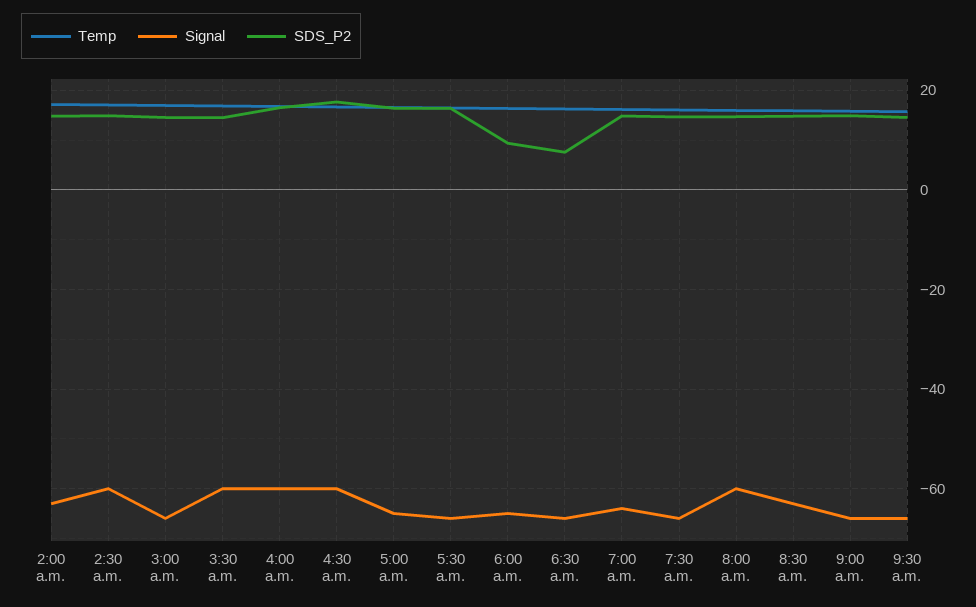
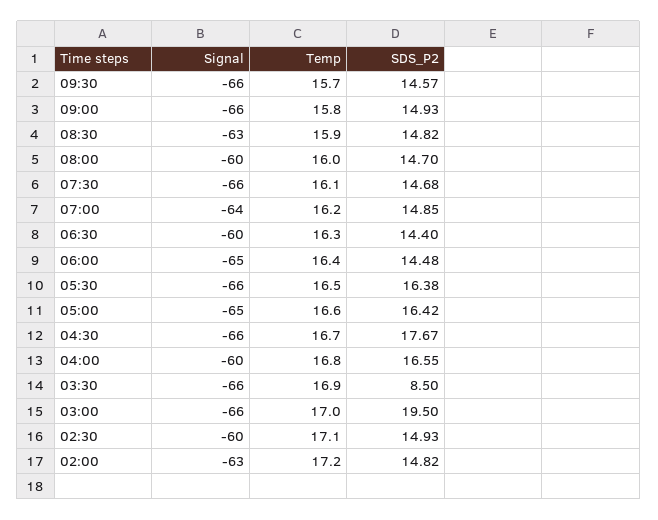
  {
    "Temp": {
      "2:00 a.m.": 17.2,
      "2:30 a.m.": 17.1,
      "3:00 a.m.": 17,
      "3:30 a.m.": 16.9,
      "4:00 a.m.": 16.8,
      "4:30 a.m.": 16.7,
      "5:00 a.m.": 16.6,
      "5:30 a.m.": 16.5,
      "6:00 a.m.": 16.4,
      "6:30 a.m.": 16.3,
      "7:00 a.m.": 16.2,
      "7:30 a.m.": 16.1,
      "8:00 a.m.": 16,
      "8:30 a.m.": 15.9,
      "9:00 a.m.": 15.8,
      "9:30 a.m.": 15.7
    },
    "Signal": {
      "2:00 a.m.": -63,
      "2:30 a.m.": -60,
      "3:00 a.m.": -66,
-     "3:30 a.m.": -60,
+     "3:30 a.m.": -66,
      "4:00 a.m.": -60,
-     "4:30 a.m.": -60,
+     "4:30 a.m.": -66,
      "5:00 a.m.": -65,
      "5:30 a.m.": -66,
      "6:00 a.m.": -65,
-     "6:30 a.m.": -66,
+     "6:30 a.m.": -60,
      "7:00 a.m.": -64,
      "7:30 a.m.": -66,
      "8:00 a.m.": -60,
      "8:30 a.m.": -63,
      "9:00 a.m.": -66,
      "9:30 a.m.": -66
    },
    "SDS_P2": {
      "2:00 a.m.": 14.82,
      "2:30 a.m.": 14.93,
-     "3:00 a.m.": 14,
+     "3:00 a.m.": 19.5,
-     "3:30 a.m.": 14,
+     "3:30 a.m.": 8.5,
      "4:00 a.m.": 16.55,
      "4:30 a.m.": 17.67,
      "5:00 a.m.": 16.42,
      "5:30 a.m.": 16.38,
-     "6:00 a.m.": 10,
+     "6:00 a.m.": 14.48,
-     "6:30 a.m.": 8,
+     "6:30 a.m.": 14.4,
      "7:00 a.m.": 14.85,
      "7:30 a.m.": 14.68,
      "8:00 a.m.": 14.7,
      "8:30 a.m.": 14.82,
      "9:00 a.m.": 14.93,
      "9:30 a.m.": 14.57
    }
  }

